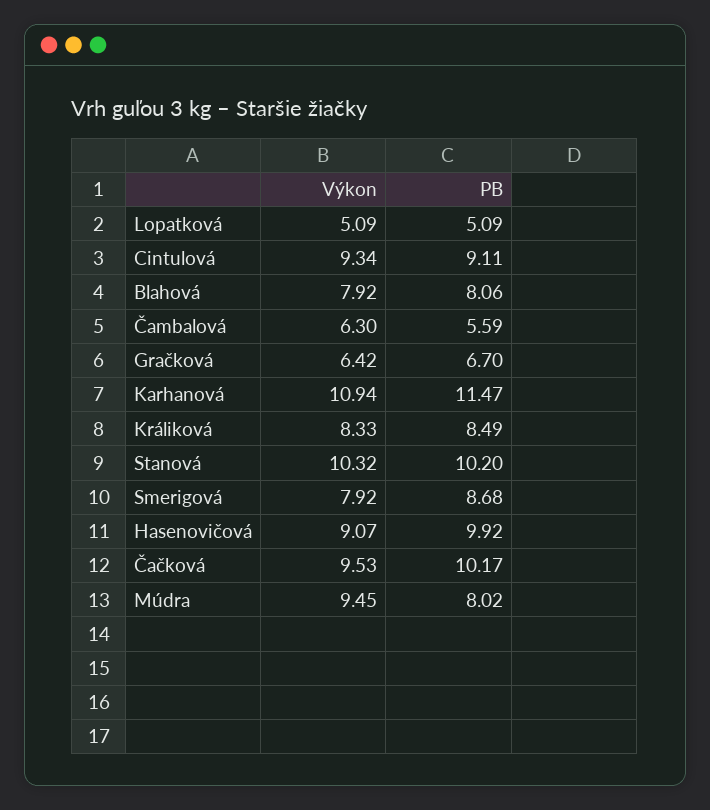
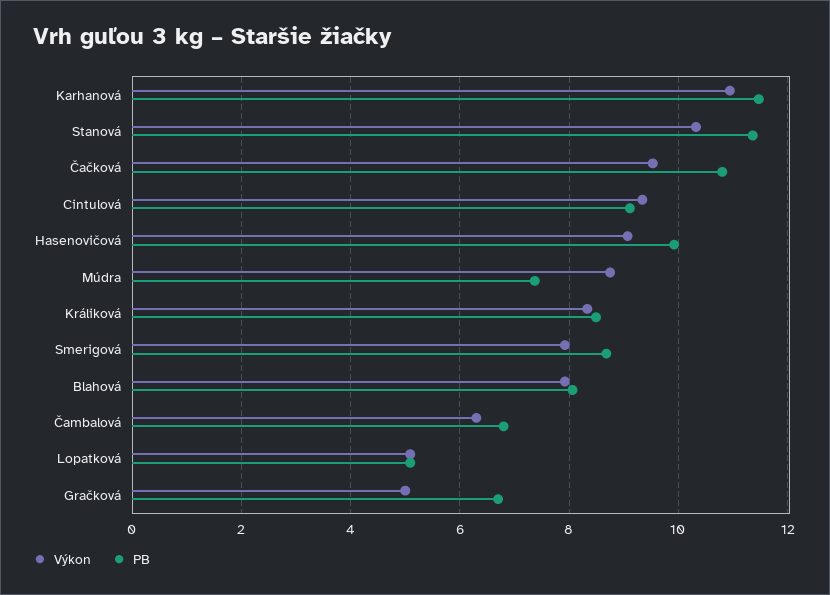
  {
    "Výkon": {
      "Lopatková": 5.09,
      "Cintulová": 9.34,
      "Blahová": 7.92,
      "Čambalová": 6.3,
-     "Gračková": 6.42,
+     "Gračková": 5,
      "Karhanová": 10.94,
      "Králiková": 8.33,
      "Stanová": 10.32,
      "Smerigová": 7.92,
      "Hasenovičová": 9.07,
      "Čačková": 9.53,
-     "Múdra": 9.45
+     "Múdra": 8.8
    },
    "PB": {
      "Lopatková": 5.09,
      "Cintulová": 9.11,
      "Blahová": 8.06,
-     "Čambalová": 5.59,
+     "Čambalová": 6.8,
      "Gračková": 6.7,
      "Karhanová": 11.47,
      "Králiková": 8.49,
-     "Stanová": 10.2,
+     "Stanová": 11.4,
      "Smerigová": 8.68,
      "Hasenovičová": 9.92,
-     "Čačková": 10.17,
+     "Čačková": 10.8,
-     "Múdra": 8.02
+     "Múdra": 7.4
    }
  }

